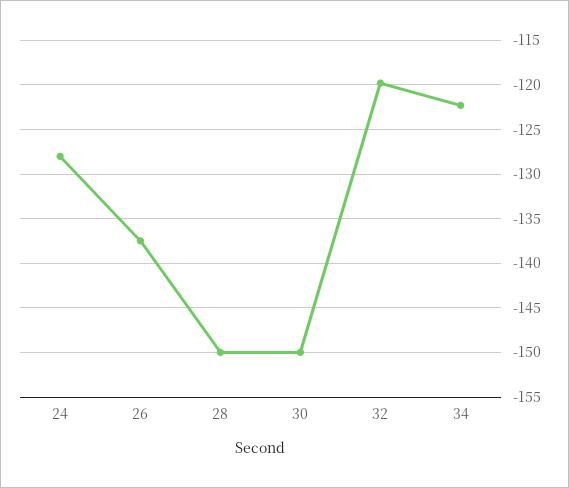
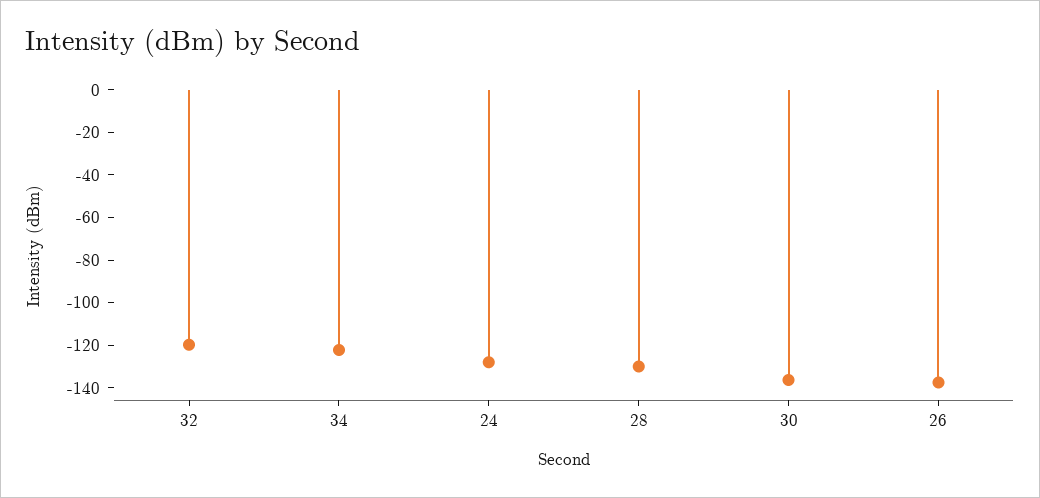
  {
    "24": -128,
    "26": -138,
-   "28": -150,
+   "28": -130,
-   "30": -150,
+   "30": -135,
    "32": -120,
    "34": -122
  }

